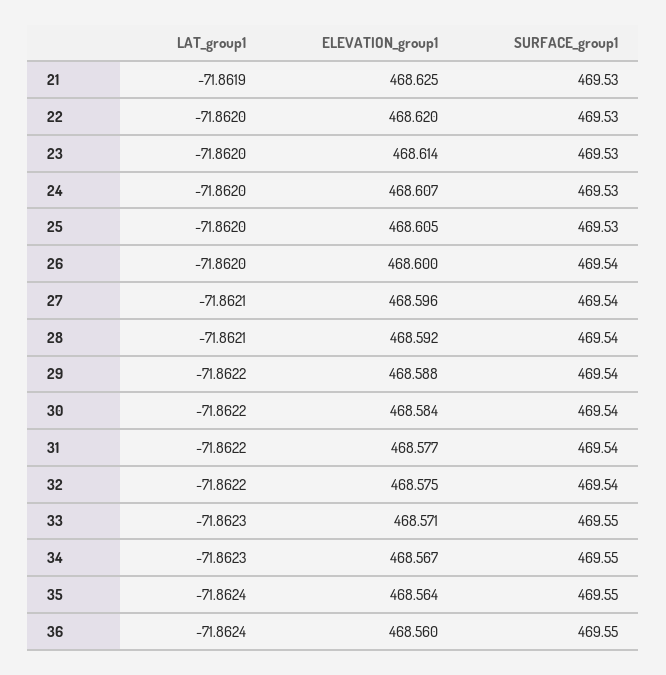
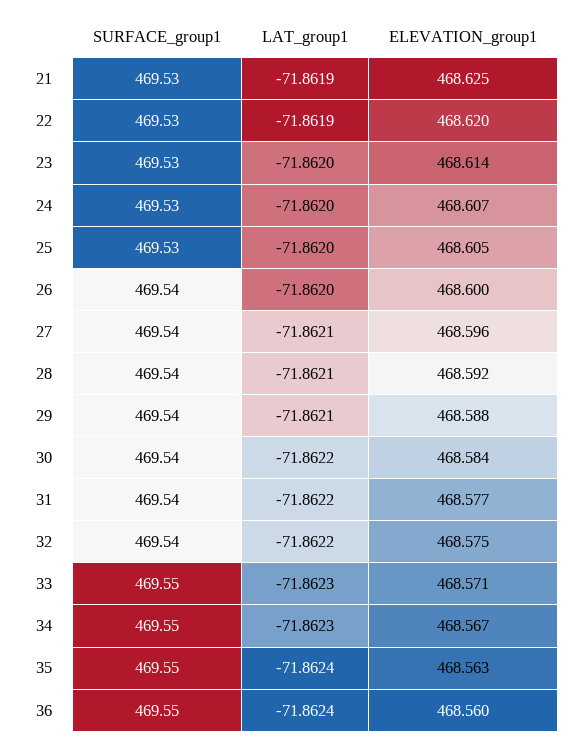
  {
    "LAT_group1": {
      "21": -71.8619,
-     "22": -71.862,
+     "22": -71.8619,
      "23": -71.862,
      "24": -71.862,
      "25": -71.862,
      "26": -71.862,
      "27": -71.8621,
      "28": -71.8621,
-     "29": -71.8622,
+     "29": -71.8621,
      "30": -71.8622,
      "31": -71.8622,
      "32": -71.8622,
      "33": -71.8623,
      "34": -71.8623,
      "35": -71.8624,
      "36": -71.8624
    },
    "ELEVATION_group1": {
      "21": 468.625,
      "22": 468.62,
      "23": 468.614,
      "24": 468.607,
      "25": 468.605,
      "26": 468.6,
      "27": 468.596,
      "28": 468.592,
      "29": 468.588,
      "30": 468.584,
      "31": 468.577,
      "32": 468.575,
      "33": 468.571,
      "34": 468.567,
-     "35": 468.564,
+     "35": 468.563,
      "36": 468.56
    },
    "SURFACE_group1": {
      "21": 469.53,
      "22": 469.53,
      "23": 469.53,
      "24": 469.53,
      "25": 469.53,
      "26": 469.54,
      "27": 469.54,
      "28": 469.54,
      "29": 469.54,
      "30": 469.54,
      "31": 469.54,
      "32": 469.54,
      "33": 469.55,
      "34": 469.55,
      "35": 469.55,
      "36": 469.55
    }
  }

